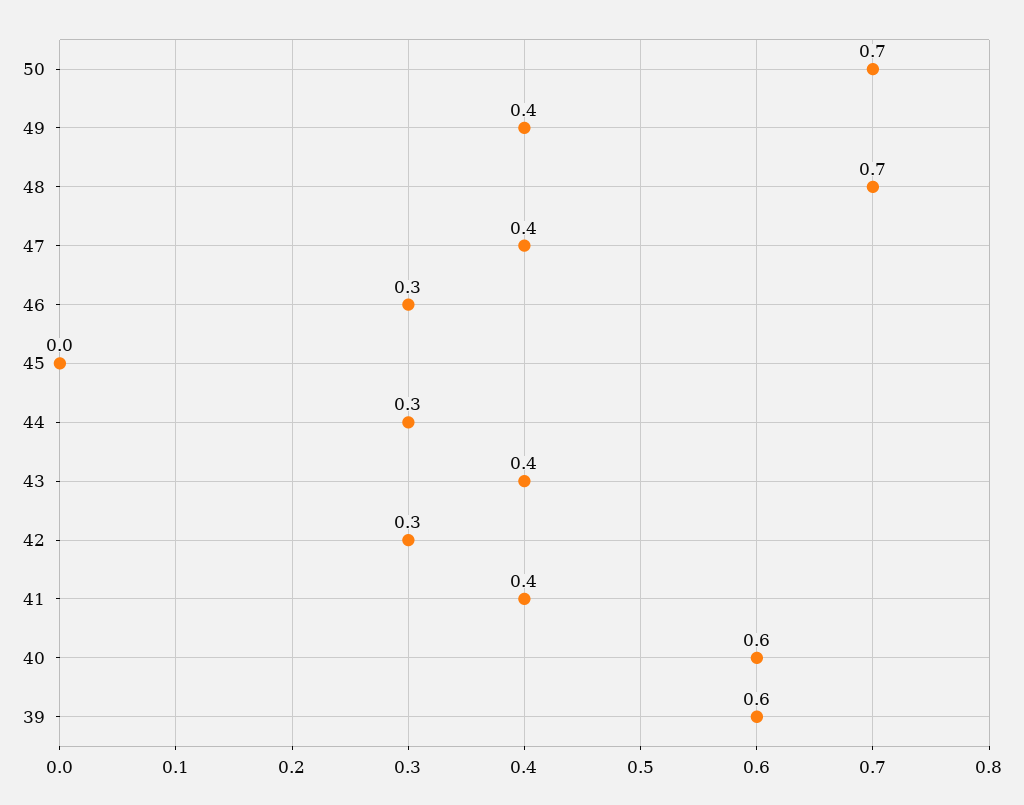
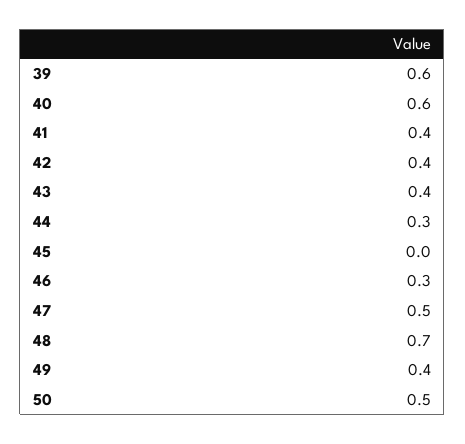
  {
-   "50": 0.7,
+   "50": 0.5,
    "49": 0.4,
    "48": 0.7,
-   "47": 0.4,
+   "47": 0.5,
    "46": 0.3,
    "45": 0,
    "44": 0.3,
    "43": 0.4,
-   "42": 0.3,
+   "42": 0.4,
    "41": 0.4,
    "40": 0.6,
    "39": 0.6
  }

